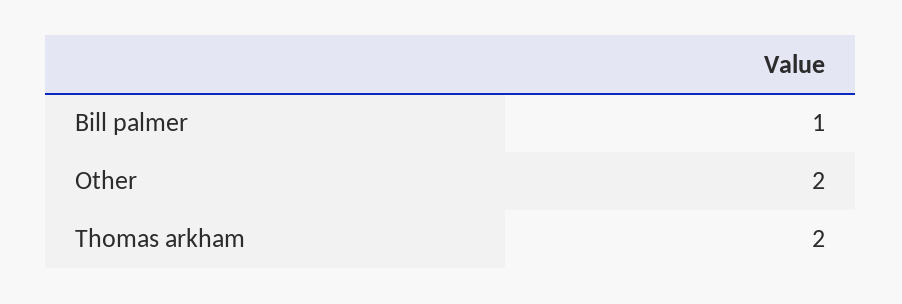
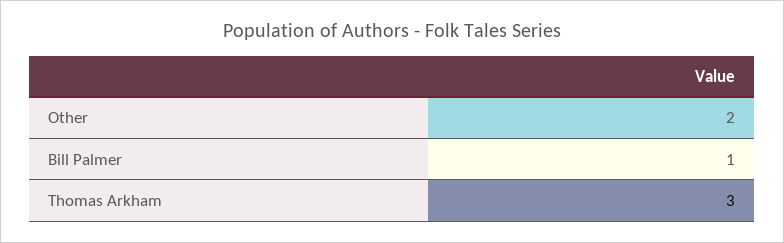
  {
    "Bill palmer": 1,
    "Other": 2,
-   "Thomas arkham": 2
+   "Thomas arkham": 3
  }

